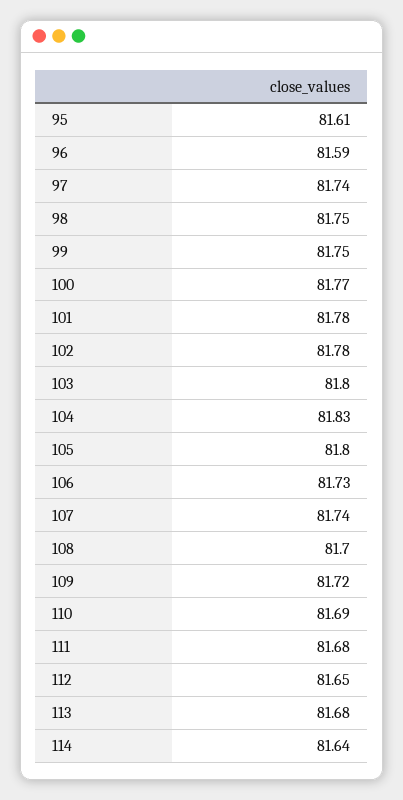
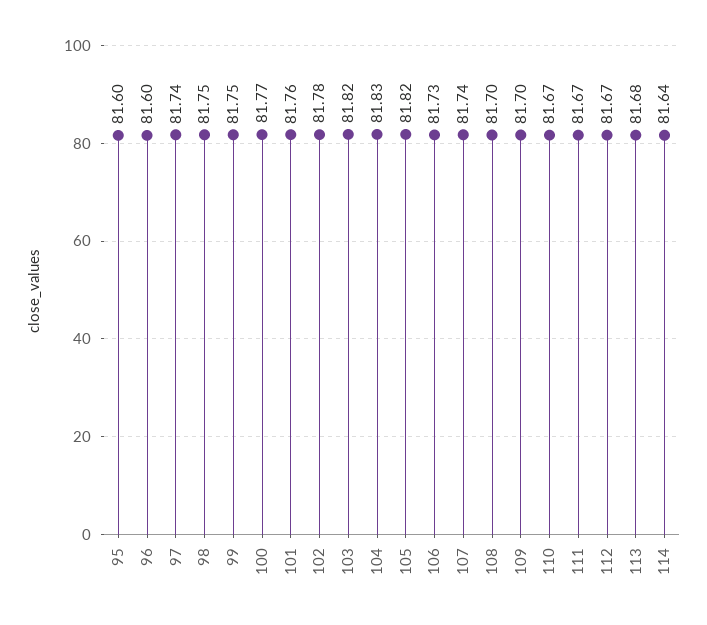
  {
-   "95": 81.61,
+   "95": 81.6,
-   "96": 81.59,
+   "96": 81.6,
    "97": 81.74,
    "98": 81.75,
    "99": 81.75,
    "100": 81.77,
-   "101": 81.78,
+   "101": 81.76,
    "102": 81.78,
-   "103": 81.8,
+   "103": 81.82,
    "104": 81.83,
-   "105": 81.8,
+   "105": 81.82,
    "106": 81.73,
    "107": 81.74,
    "108": 81.7,
-   "109": 81.72,
+   "109": 81.7,
-   "110": 81.69,
+   "110": 81.67,
-   "111": 81.68,
+   "111": 81.67,
-   "112": 81.65,
+   "112": 81.67,
    "113": 81.68,
    "114": 81.64
  }

